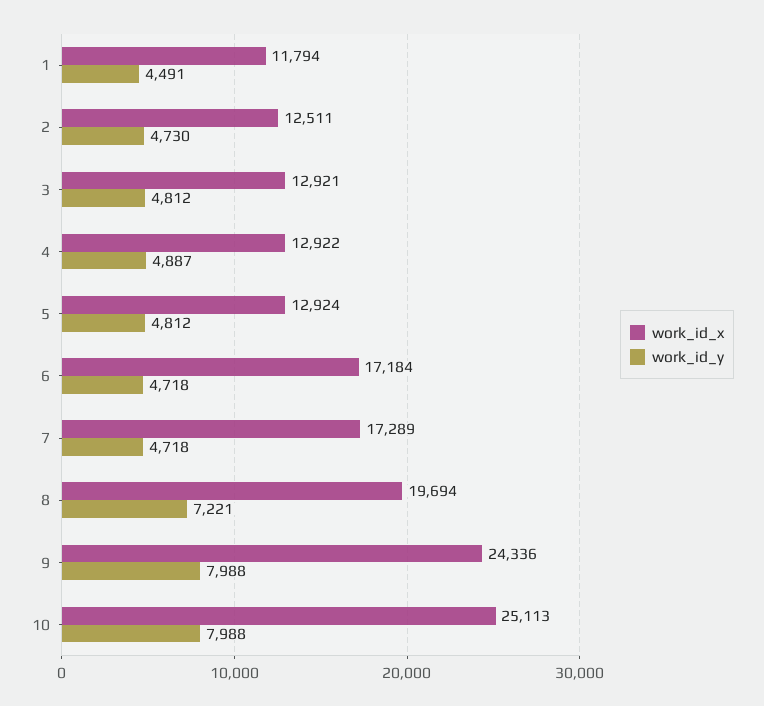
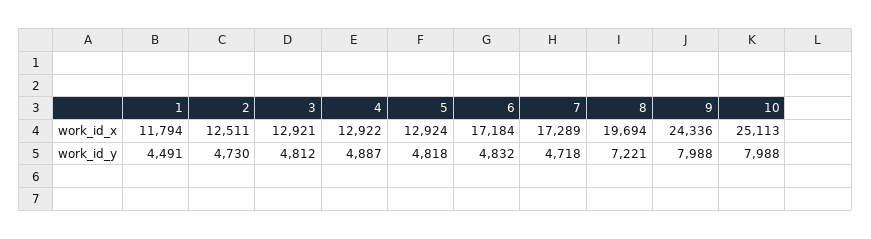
  {
    "work_id_x": {
      "1": 11794,
      "2": 12511,
      "3": 12921,
      "4": 12922,
      "5": 12924,
      "6": 17184,
      "7": 17289,
      "8": 19694,
      "9": 24336,
      "10": 25113
    },
    "work_id_y": {
      "1": 4491,
      "2": 4730,
      "3": 4812,
      "4": 4887,
-     "5": 4812,
+     "5": 4818,
-     "6": 4718,
+     "6": 4832,
      "7": 4718,
      "8": 7221,
      "9": 7988,
      "10": 7988
    }
  }

